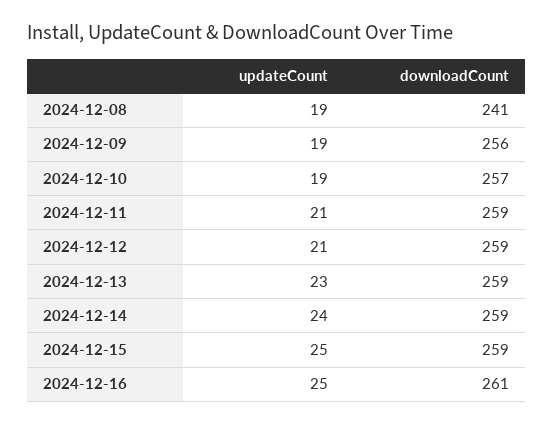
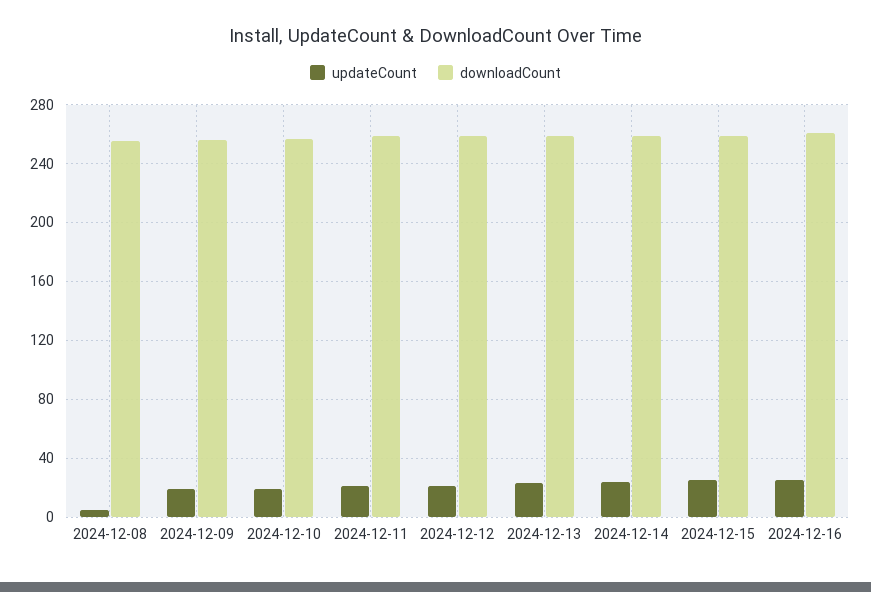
  {
    "updateCount": {
-     "2024-12-08": 19,
+     "2024-12-08": 5,
      "2024-12-09": 19,
      "2024-12-10": 19,
      "2024-12-11": 21,
      "2024-12-12": 21,
      "2024-12-13": 23,
      "2024-12-14": 24,
      "2024-12-15": 25,
      "2024-12-16": 25
    },
    "downloadCount": {
-     "2024-12-08": 241,
+     "2024-12-08": 255,
      "2024-12-09": 256,
      "2024-12-10": 257,
      "2024-12-11": 259,
      "2024-12-12": 259,
      "2024-12-13": 259,
      "2024-12-14": 259,
      "2024-12-15": 259,
      "2024-12-16": 261
    }
  }

